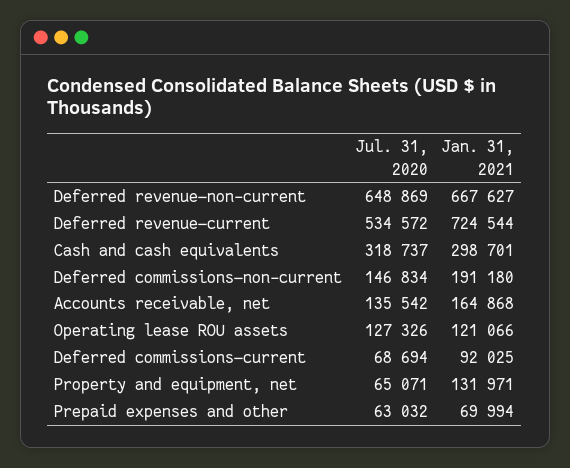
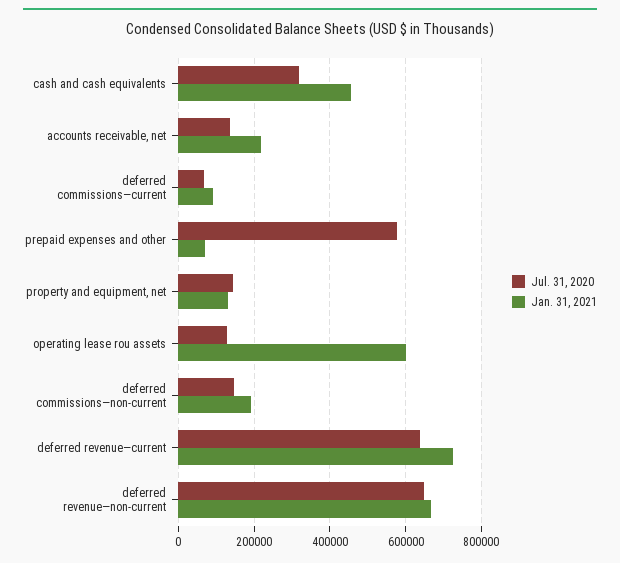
  {
    "Jul. 31, 2020": {
      "Deferred revenue—non-current": 648869,
-     "Deferred revenue—current": 534572,
+     "Deferred revenue—current": 640000,
      "Cash and cash equivalents": 318737,
      "Deferred commissions—non-current": 146834,
      "Accounts receivable, net": 135542,
      "Operating lease ROU assets": 127326,
      "Deferred commissions—current": 68694,
-     "Property and equipment, net": 65071,
+     "Property and equipment, net": 140000,
-     "Prepaid expenses and other": 63032
+     "Prepaid expenses and other": 580000
    },
    "Jan. 31, 2021": {
      "Deferred revenue—non-current": 667627,
      "Deferred revenue—current": 724544,
-     "Cash and cash equivalents": 298701,
+     "Cash and cash equivalents": 460000,
      "Deferred commissions—non-current": 191180,
-     "Accounts receivable, net": 164868,
+     "Accounts receivable, net": 220000,
-     "Operating lease ROU assets": 121066,
+     "Operating lease ROU assets": 600000,
      "Deferred commissions—current": 92025,
      "Property and equipment, net": 131971,
      "Prepaid expenses and other": 69994
    }
  }

